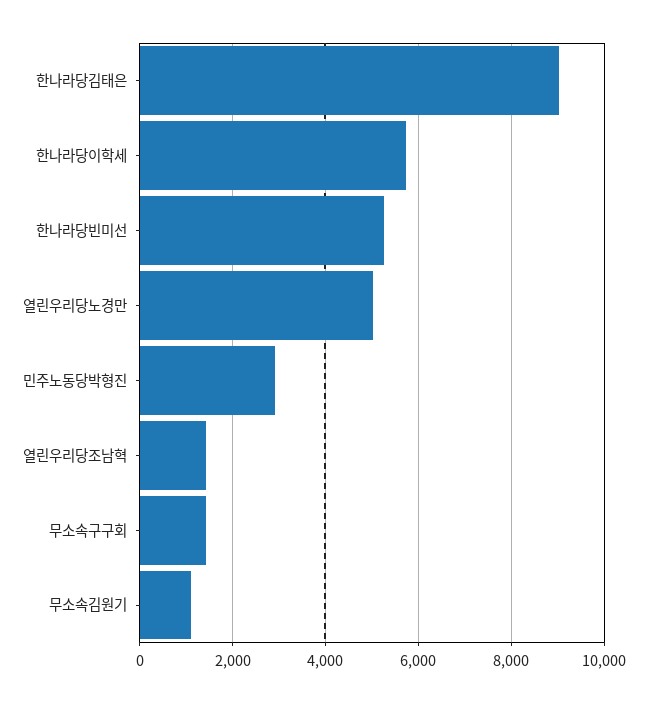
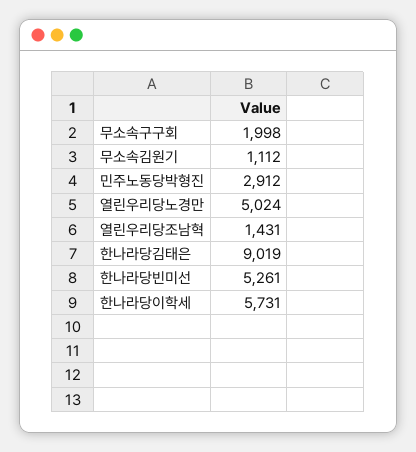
  {
    "한나라당김태은": 9019,
    "한나라당이학세": 5731,
    "한나라당빈미선": 5261,
    "열린우리당노경만": 5024,
    "민주노동당박형진": 2912,
    "열린우리당조남혁": 1431,
-   "무소속구구회": 1400,
+   "무소속구구회": 1998,
    "무소속김원기": 1112
  }

